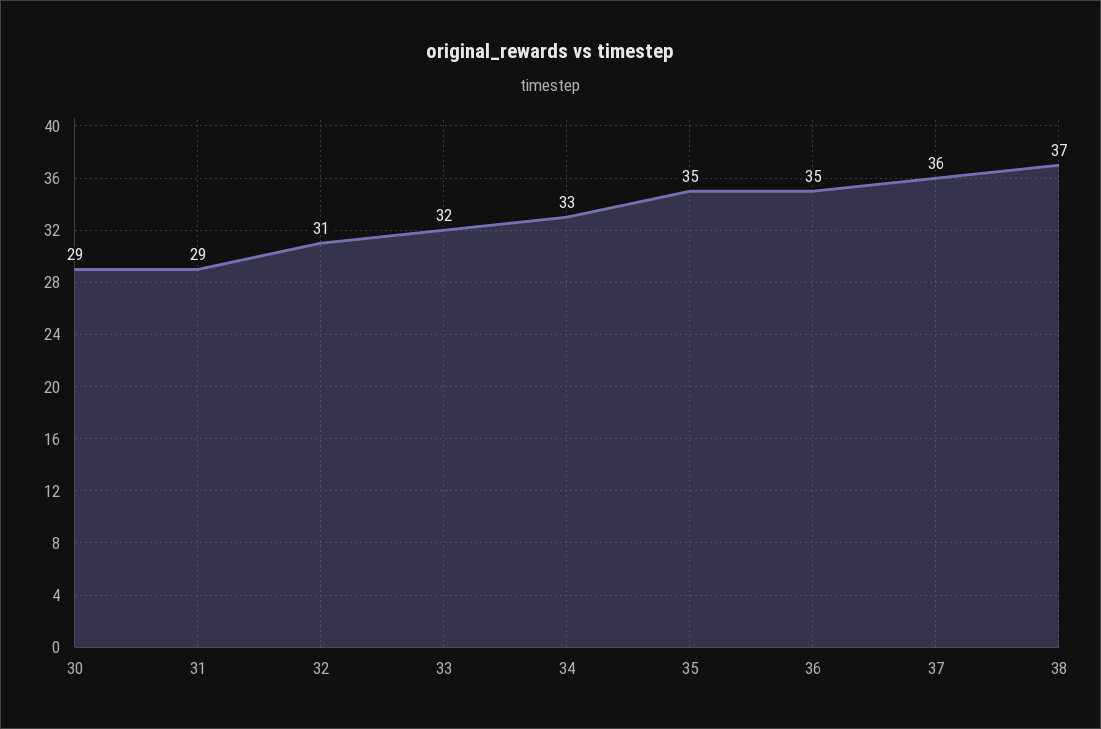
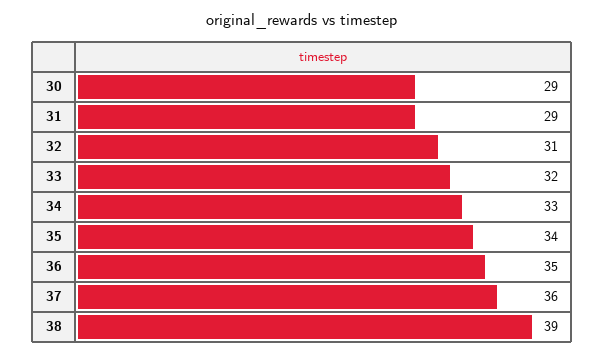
  {
    "30": 29,
    "31": 29,
    "32": 31,
    "33": 32,
    "34": 33,
-   "35": 35,
+   "35": 34,
    "36": 35,
    "37": 36,
-   "38": 37
+   "38": 39
  }

